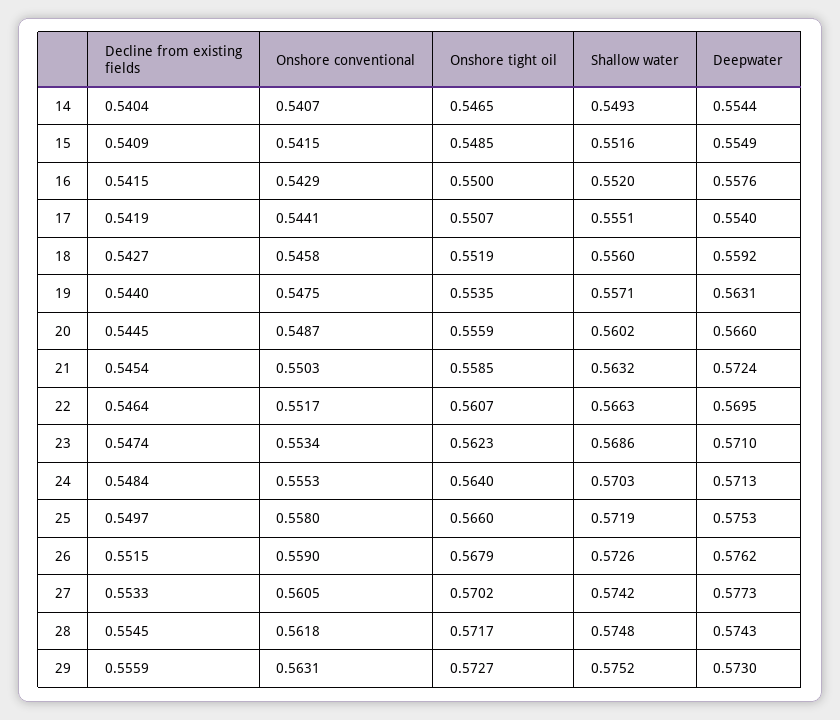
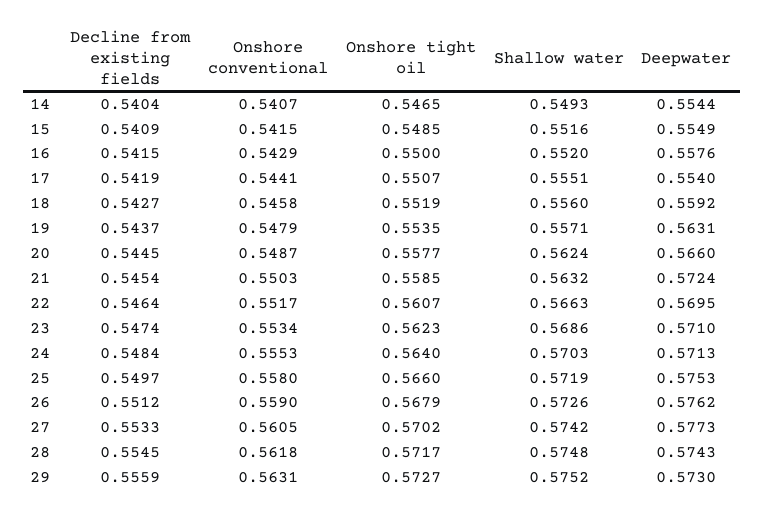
  {
    "Decline from existing fields": {
      "14": 0.5404,
      "15": 0.5409,
      "16": 0.5415,
      "17": 0.5419,
      "18": 0.5427,
-     "19": 0.544,
+     "19": 0.5437,
      "20": 0.5445,
      "21": 0.5454,
      "22": 0.5464,
      "23": 0.5474,
      "24": 0.5484,
      "25": 0.5497,
-     "26": 0.5515,
+     "26": 0.5512,
      "27": 0.5533,
      "28": 0.5545,
      "29": 0.5559
    },
    "Onshore conventional": {
      "14": 0.5407,
      "15": 0.5415,
      "16": 0.5429,
      "17": 0.5441,
      "18": 0.5458,
-     "19": 0.5475,
+     "19": 0.5479,
      "20": 0.5487,
      "21": 0.5503,
      "22": 0.5517,
      "23": 0.5534,
      "24": 0.5553,
      "25": 0.558,
      "26": 0.559,
      "27": 0.5605,
      "28": 0.5618,
      "29": 0.5631
    },
    "Onshore tight oil": {
      "14": 0.5465,
      "15": 0.5485,
      "16": 0.55,
      "17": 0.5507,
      "18": 0.5519,
      "19": 0.5535,
-     "20": 0.5559,
+     "20": 0.5577,
      "21": 0.5585,
      "22": 0.5607,
      "23": 0.5623,
      "24": 0.564,
      "25": 0.566,
      "26": 0.5679,
      "27": 0.5702,
      "28": 0.5717,
      "29": 0.5727
    },
    "Shallow water": {
      "14": 0.5493,
      "15": 0.5516,
      "16": 0.552,
      "17": 0.5551,
      "18": 0.556,
      "19": 0.5571,
-     "20": 0.5602,
+     "20": 0.5624,
      "21": 0.5632,
      "22": 0.5663,
      "23": 0.5686,
      "24": 0.5703,
      "25": 0.5719,
      "26": 0.5726,
      "27": 0.5742,
      "28": 0.5748,
      "29": 0.5752
    },
    "Deepwater": {
      "14": 0.5544,
      "15": 0.5549,
      "16": 0.5576,
      "17": 0.554,
      "18": 0.5592,
      "19": 0.5631,
      "20": 0.566,
      "21": 0.5724,
      "22": 0.5695,
      "23": 0.571,
      "24": 0.5713,
      "25": 0.5753,
      "26": 0.5762,
      "27": 0.5773,
      "28": 0.5743,
      "29": 0.573
    }
  }

